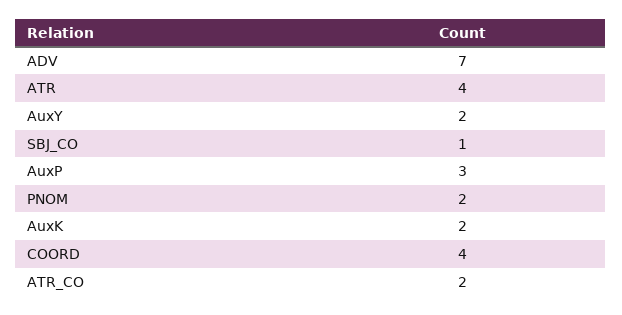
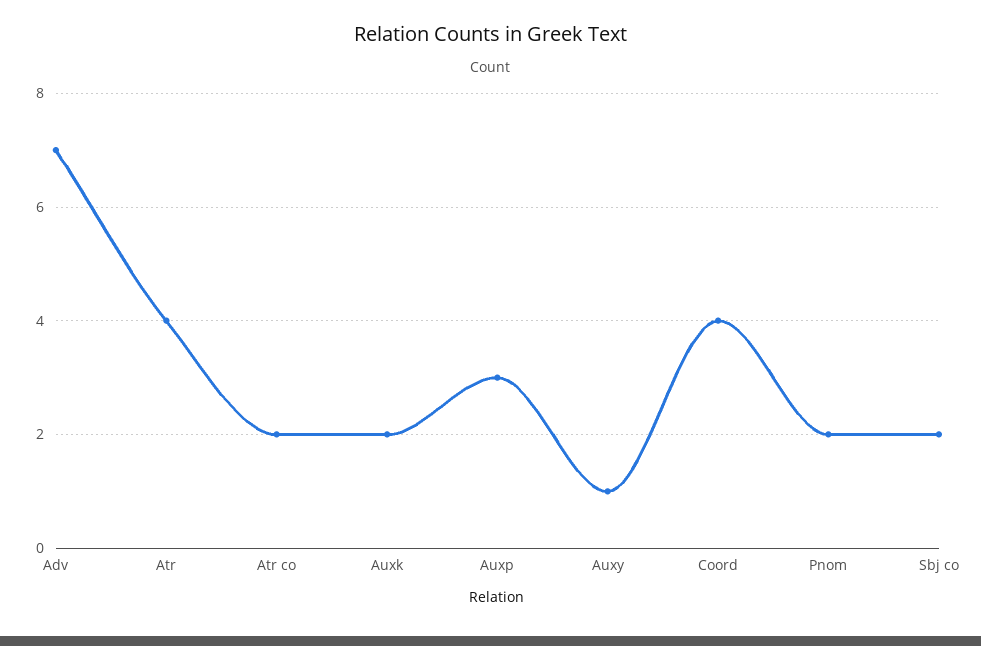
  {
    "ADV": 7,
    "ATR": 4,
-   "AuxY": 2,
+   "AuxY": 1,
-   "SBJ_CO": 1,
+   "SBJ_CO": 2,
    "AuxP": 3,
    "PNOM": 2,
    "AuxK": 2,
    "COORD": 4,
    "ATR_CO": 2
  }

